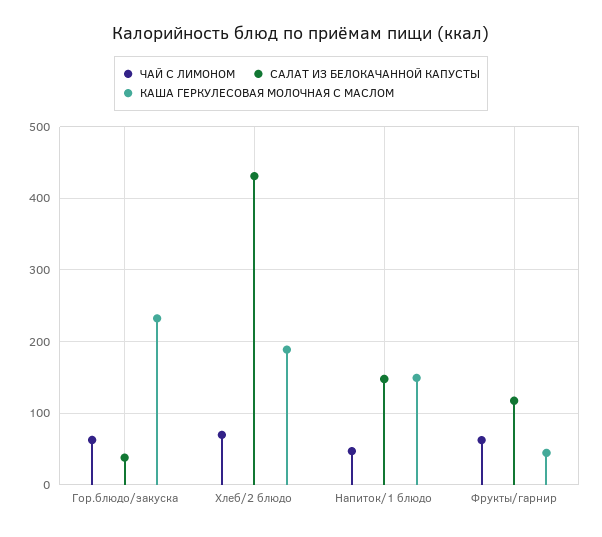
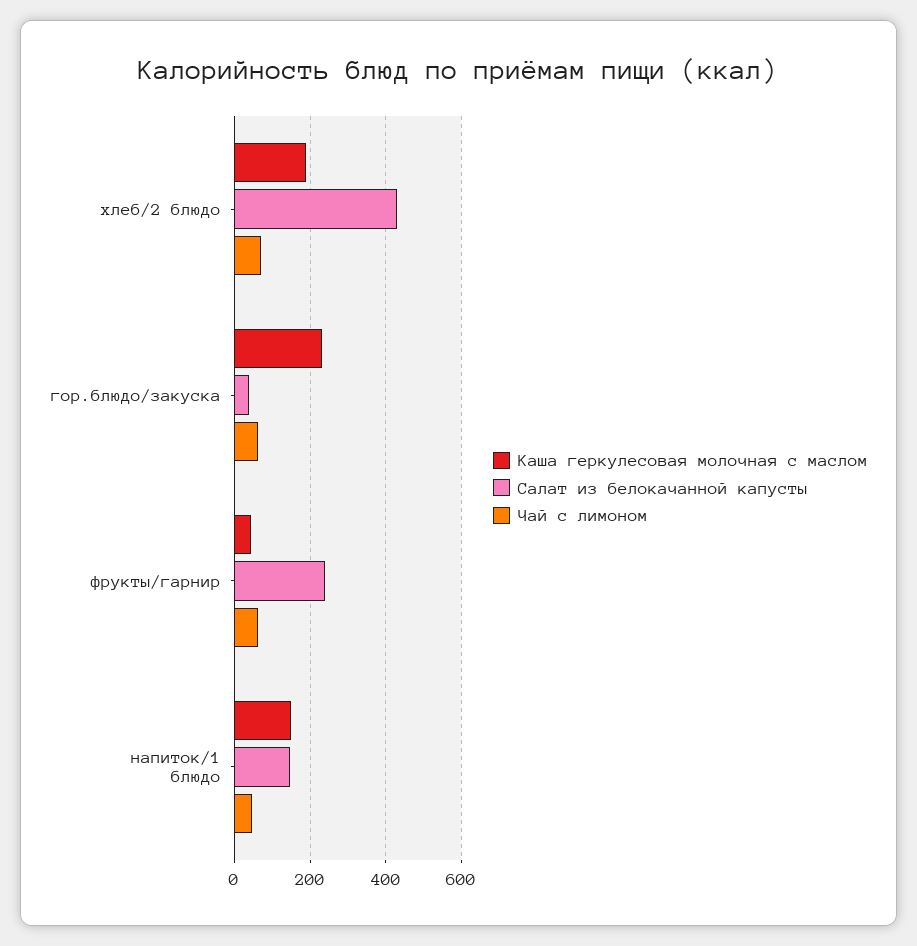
  {
    "ЧАЙ С ЛИМОНОМ": {
      "Гор.блюдо/закуска": 60,
      "Хлеб/2 блюдо": 70,
      "Напиток/1 блюдо": 50,
      "Фрукты/гарнир": 60
    },
    "САЛАТ ИЗ БЕЛОКАЧАННОЙ КАПУСТЫ": {
      "Гор.блюдо/закуска": 40,
      "Хлеб/2 блюдо": 430,
      "Напиток/1 блюдо": 150,
-     "Фрукты/гарнир": 120
+     "Фрукты/гарнир": 240
    },
    "КАША ГЕРКУЛЕСОВАЯ МОЛОЧНАЯ С МАСЛОМ": {
      "Гор.блюдо/закуска": 230,
      "Хлеб/2 блюдо": 190,
      "Напиток/1 блюдо": 150,
      "Фрукты/гарнир": 40
    }
  }

